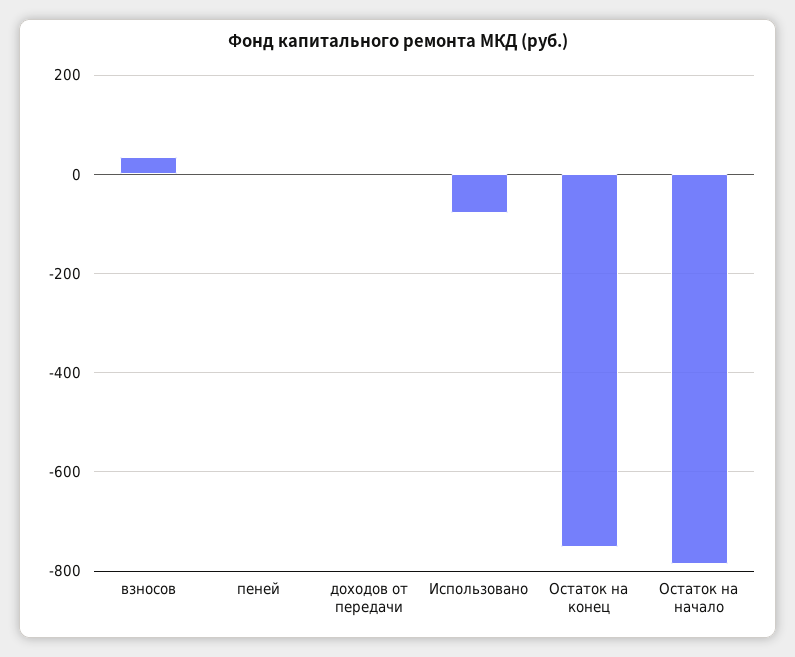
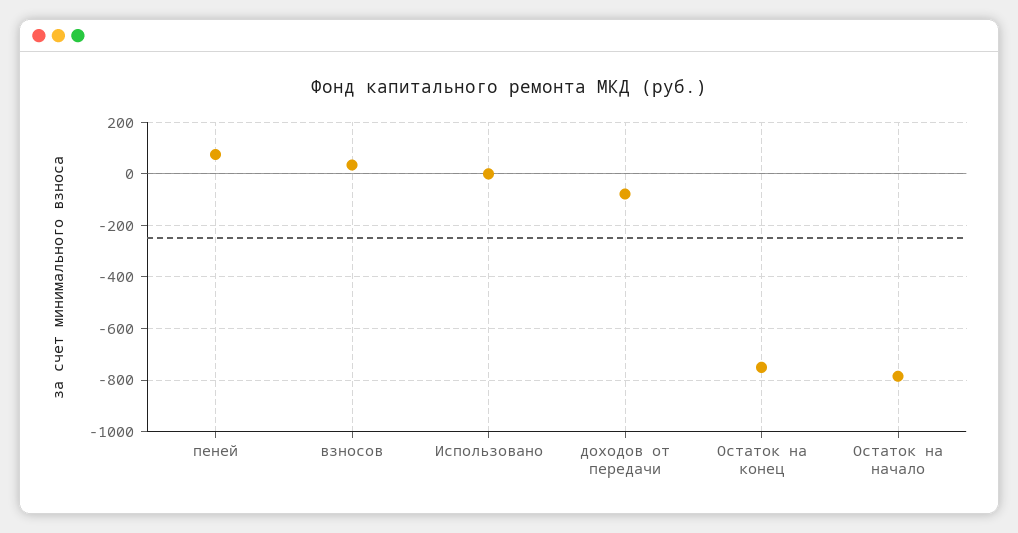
  {
    "взносов": 40,
-   "пеней": 0,
+   "пеней": 75,
-   "доходов от передачи": 0,
+   "доходов от передачи": -75,
-   "Использовано": -80,
+   "Использовано": 0,
    "Остаток на конец": -760,
    "Остаток на начало": -780
  }

